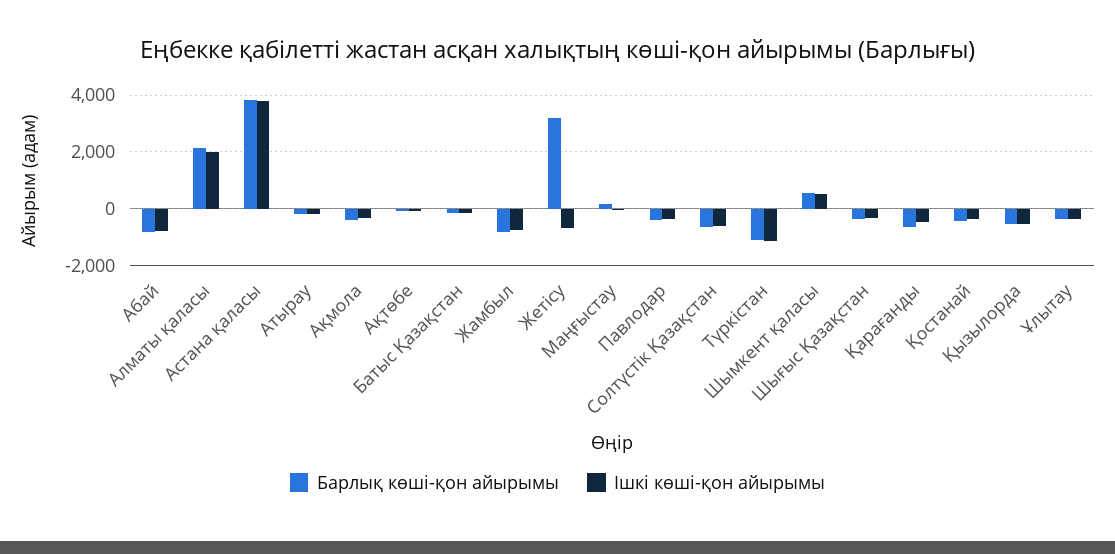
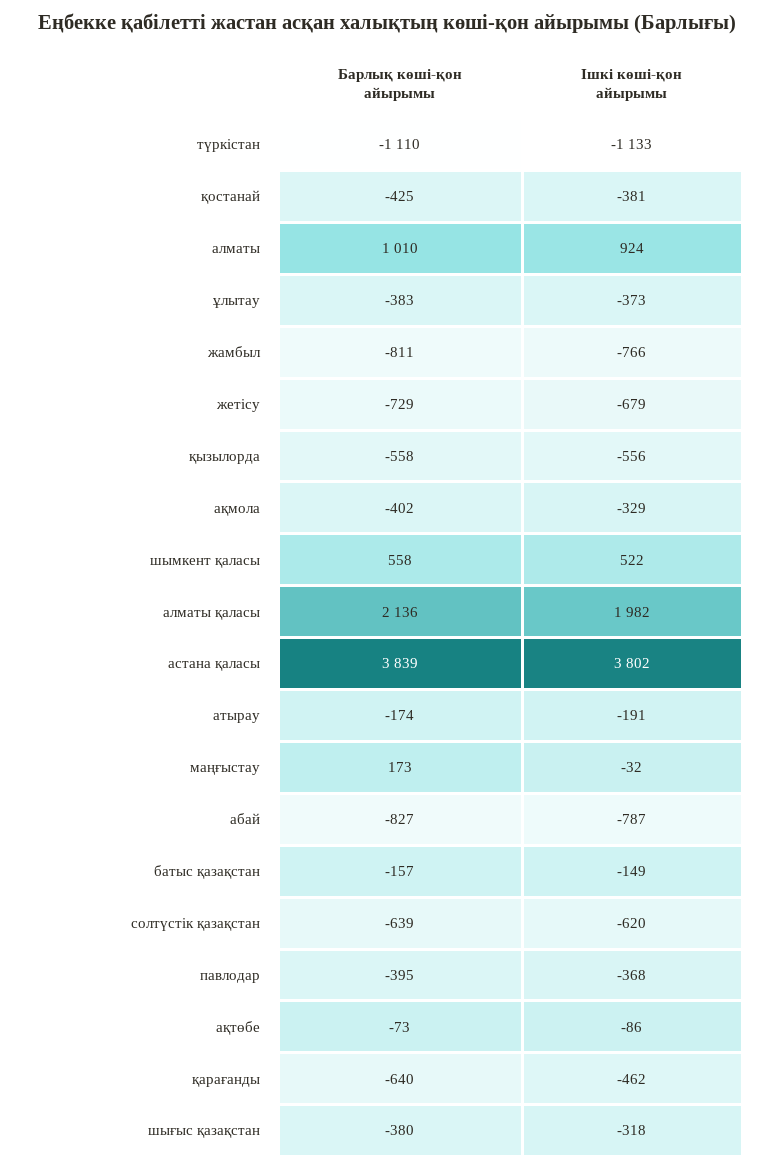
  {
    "Барлық көші-қон айырымы": {
      "Абай": -827,
      "Алматы қаласы": 2136,
      "Астана қаласы": 3839,
      "Атырау": -174,
      "Ақмола": -402,
      "Ақтөбе": -73,
      "Батыс Қазақстан": -157,
      "Жамбыл": -811,
-     "Жетісу": 3250,
+     "Жетісу": -729,
      "Маңғыстау": 173,
      "Павлодар": -395,
      "Солтүстік Қазақстан": -639,
      "Түркістан": -1110,
      "Шымкент қаласы": 558,
      "Шығыс Қазақстан": -380,
      "Қарағанды": -640,
      "Қостанай": -425,
      "Қызылорда": -558,
-     "Ұлытау": -383
+     "Ұлытау": -383,
+     "алматы": 1010
    },
    "Ішкі көші-қон айырымы": {
      "Абай": -787,
      "Алматы қаласы": 1982,
      "Астана қаласы": 3802,
      "Атырау": -191,
      "Ақмола": -329,
      "Ақтөбе": -86,
      "Батыс Қазақстан": -149,
      "Жамбыл": -766,
      "Жетісу": -679,
      "Маңғыстау": -32,
      "Павлодар": -368,
      "Солтүстік Қазақстан": -620,
      "Түркістан": -1133,
      "Шымкент қаласы": 522,
      "Шығыс Қазақстан": -318,
      "Қарағанды": -462,
      "Қостанай": -381,
      "Қызылорда": -556,
-     "Ұлытау": -373
+     "Ұлытау": -373,
+     "алматы": 924
    }
  }

